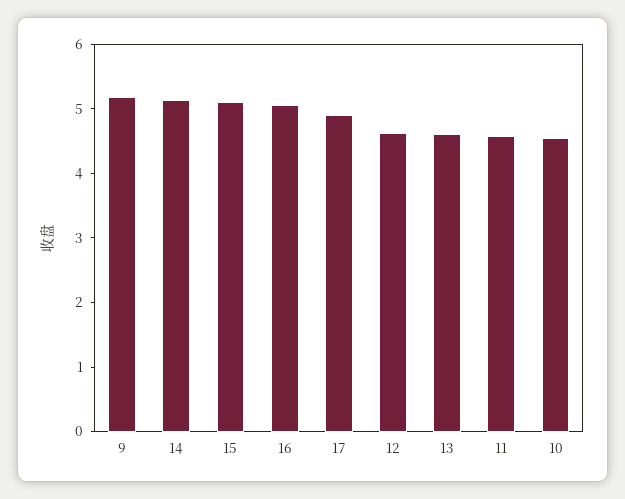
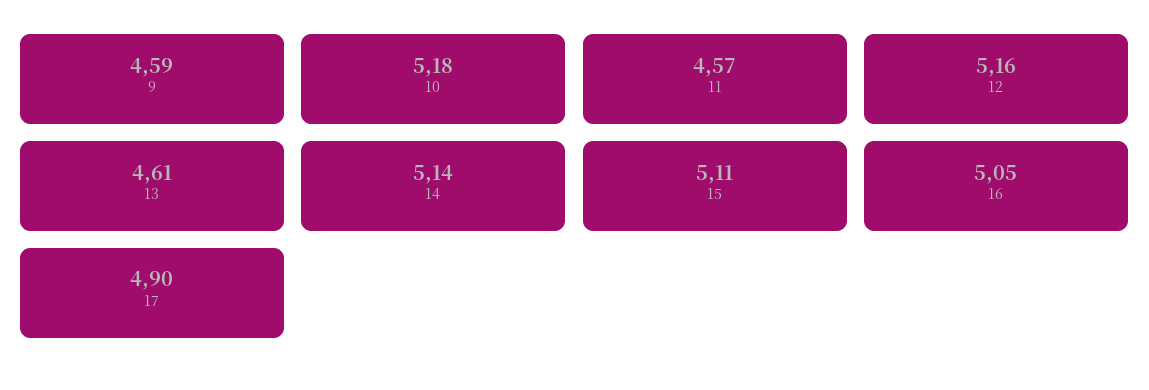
  {
-   "9": 5.2,
+   "9": 4.59,
    "14": 5.14,
    "15": 5.11,
    "16": 5.05,
    "17": 4.9,
-   "12": 4.6,
+   "12": 5.16,
    "13": 4.61,
    "11": 4.57,
-   "10": 4.6
+   "10": 5.18
  }

